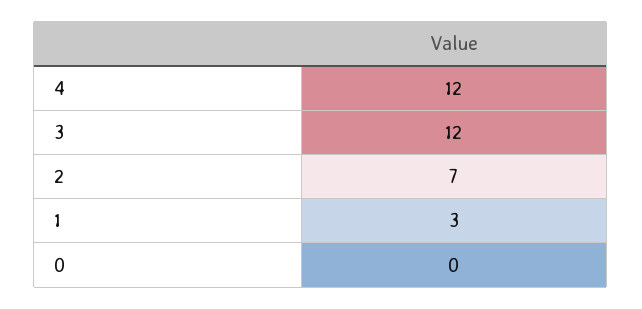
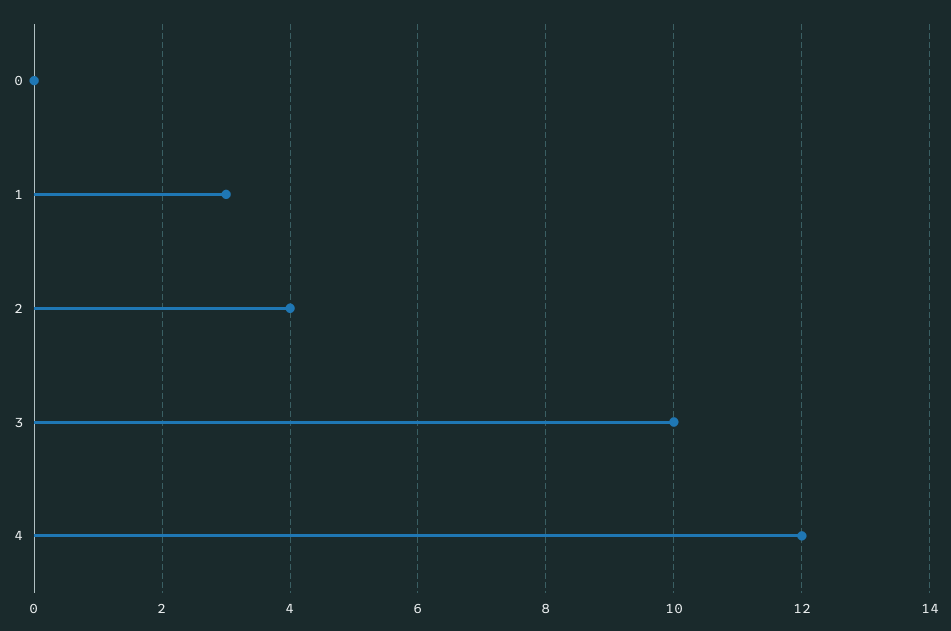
  {
    "4": 12,
-   "3": 12,
+   "3": 10,
-   "2": 7,
+   "2": 4,
    "1": 3,
    "0": 0
  }

